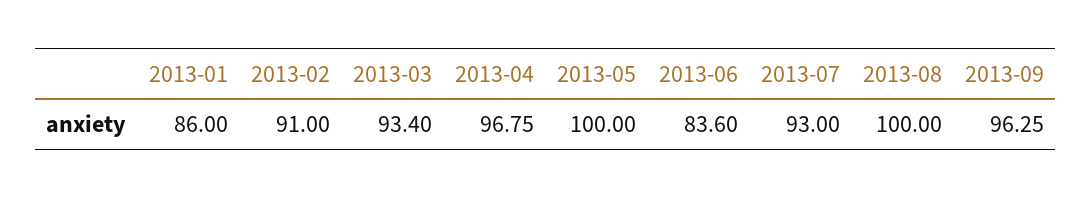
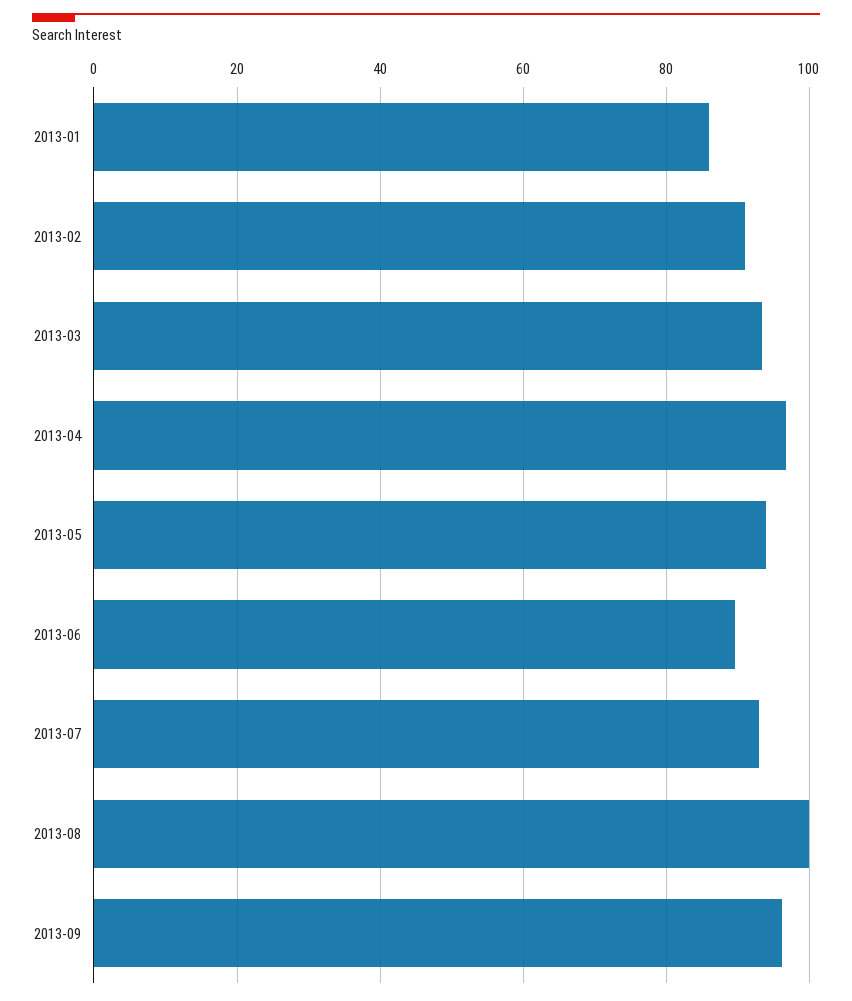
  {
    "2013-01": 86,
    "2013-02": 91,
    "2013-03": 93.4,
    "2013-04": 96.75,
-   "2013-05": 100,
+   "2013-05": 94,
-   "2013-06": 83.6,
+   "2013-06": 90,
    "2013-07": 93,
    "2013-08": 100,
    "2013-09": 96.25
  }

